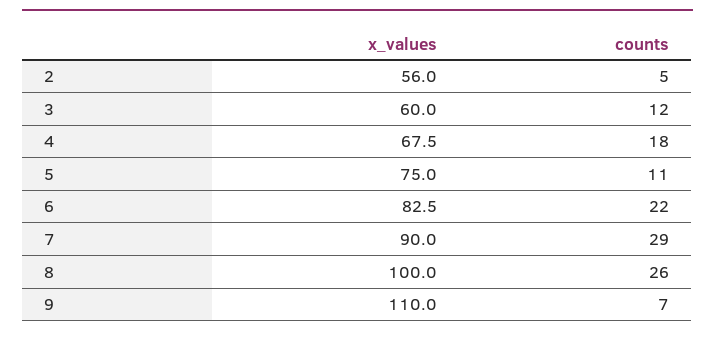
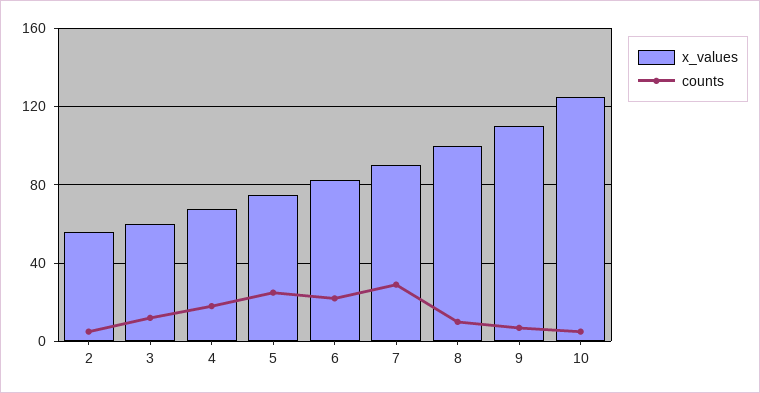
  {
    "x_values": {
      "2": 56,
      "3": 60,
      "4": 67.5,
      "5": 75,
      "6": 82.5,
      "7": 90,
      "8": 100,
-     "9": 110
+     "9": 110,
+     "10": 125
    },
    "counts": {
      "2": 5,
      "3": 12,
      "4": 18,
-     "5": 11,
+     "5": 25,
      "6": 22,
      "7": 29,
-     "8": 26,
+     "8": 10,
-     "9": 7
+     "9": 7,
+     "10": 5
    }
  }

